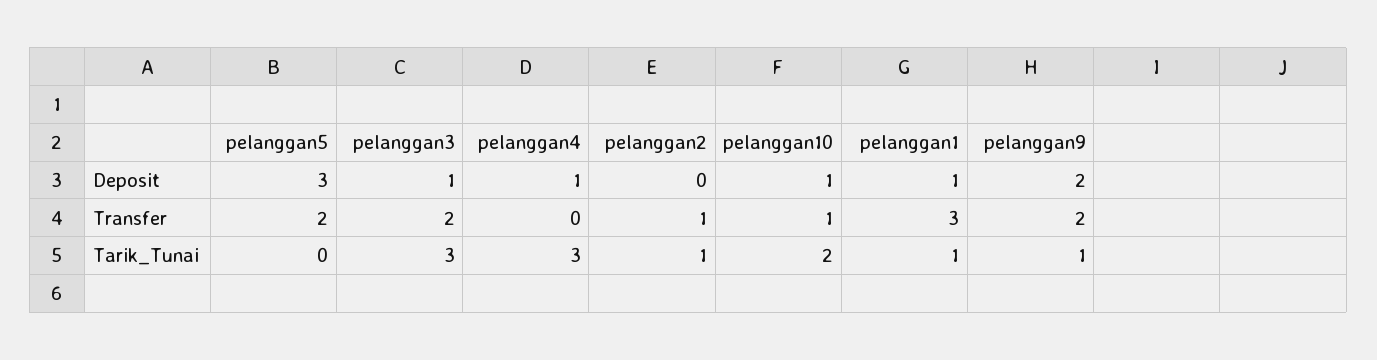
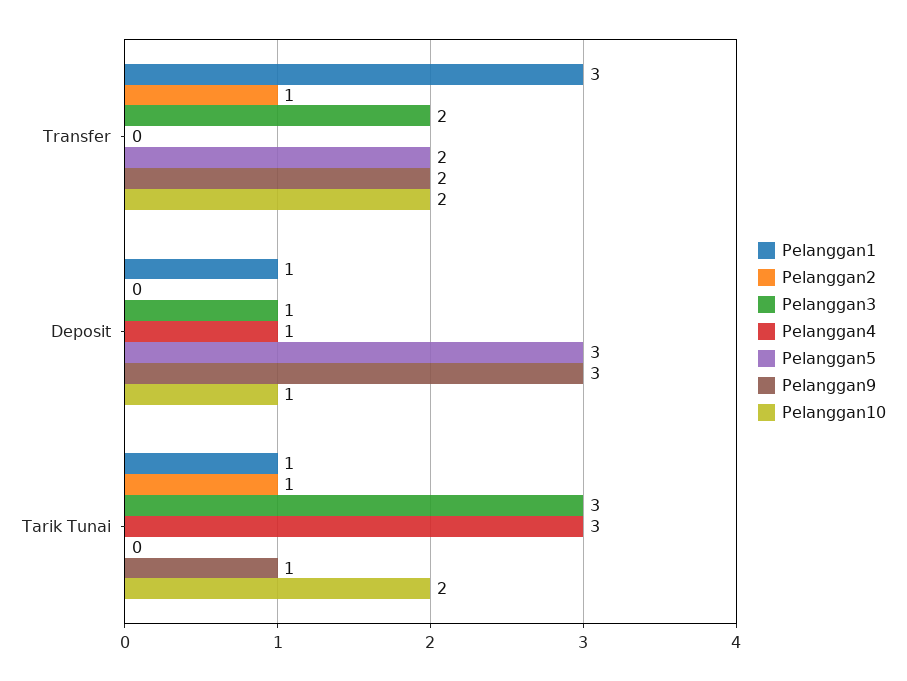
  {
    "pelanggan5": {
      "Deposit": 3,
      "Transfer": 2,
      "Tarik_Tunai": 0
    },
    "pelanggan3": {
      "Deposit": 1,
      "Transfer": 2,
      "Tarik_Tunai": 3
    },
    "pelanggan4": {
      "Deposit": 1,
      "Transfer": 0,
      "Tarik_Tunai": 3
    },
    "pelanggan2": {
      "Deposit": 0,
      "Transfer": 1,
      "Tarik_Tunai": 1
    },
    "pelanggan10": {
      "Deposit": 1,
-     "Transfer": 1,
+     "Transfer": 2,
      "Tarik_Tunai": 2
    },
    "pelanggan1": {
      "Deposit": 1,
      "Transfer": 3,
      "Tarik_Tunai": 1
    },
    "pelanggan9": {
-     "Deposit": 2,
+     "Deposit": 3,
      "Transfer": 2,
      "Tarik_Tunai": 1
    }
  }

